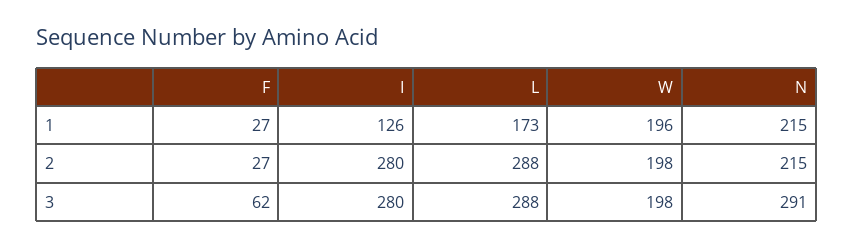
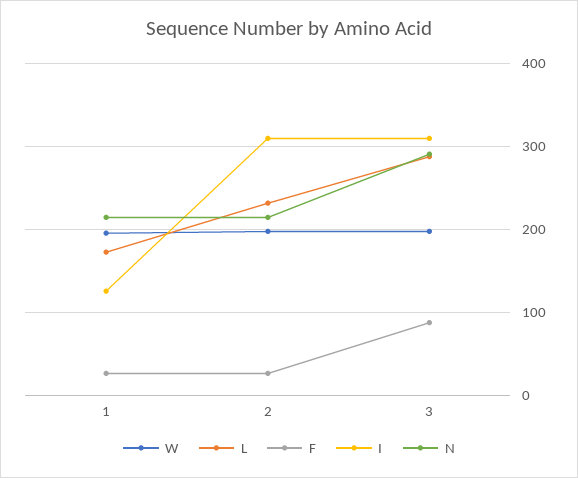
  {
    "F": {
      "1": 27,
      "2": 27,
-     "3": 62
+     "3": 90
    },
    "I": {
      "1": 126,
-     "2": 280,
+     "2": 310,
-     "3": 280
+     "3": 310
    },
    "L": {
      "1": 173,
-     "2": 288,
+     "2": 230,
      "3": 288
    },
    "W": {
      "1": 196,
      "2": 198,
      "3": 198
    },
    "N": {
      "1": 215,
      "2": 215,
      "3": 291
    }
  }

